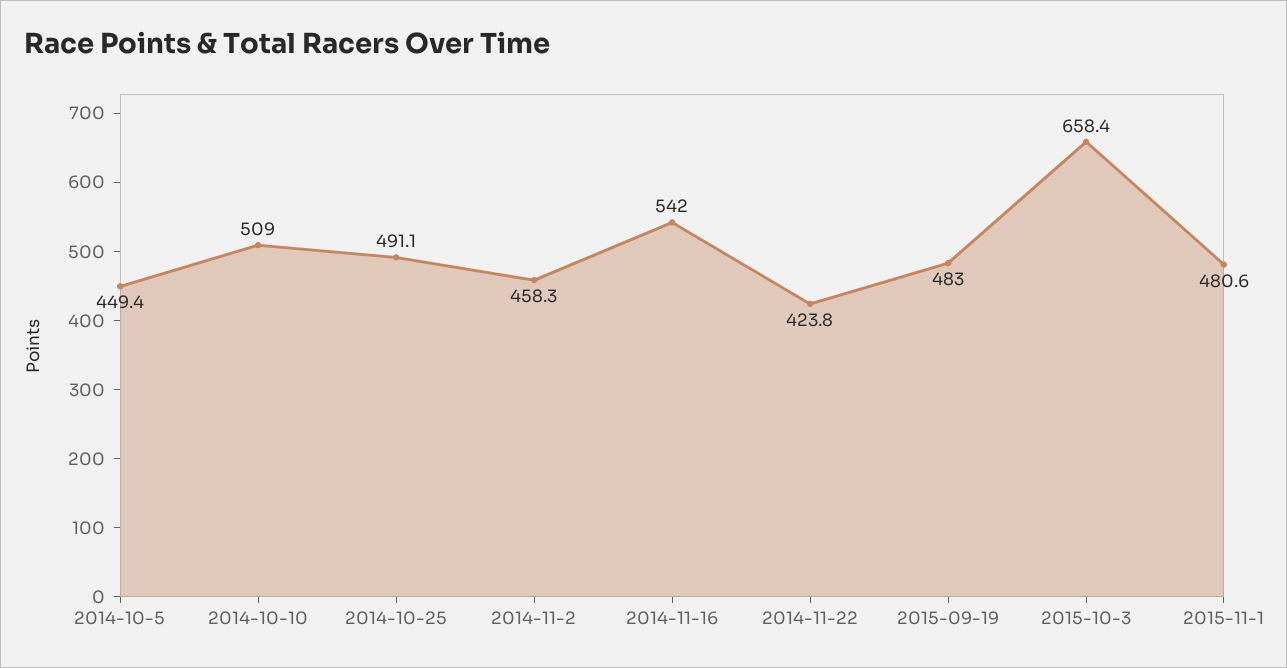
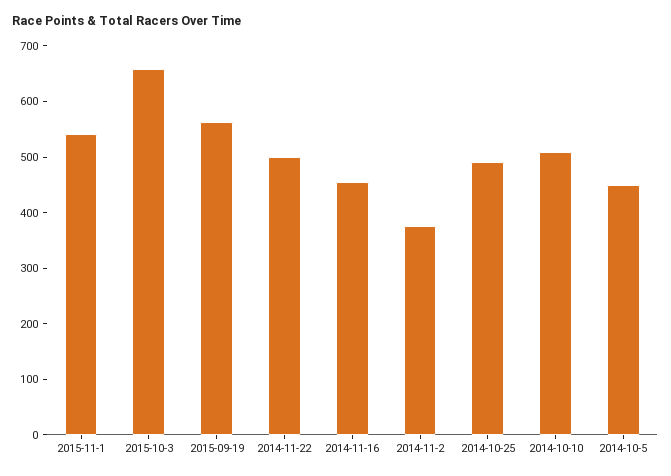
  {
    "2014-10-5": 449.4,
    "2014-10-10": 509,
    "2014-10-25": 491.1,
-   "2014-11-2": 458.3,
+   "2014-11-2": 380,
-   "2014-11-16": 542,
+   "2014-11-16": 460,
-   "2014-11-22": 423.8,
+   "2014-11-22": 500,
-   "2015-09-19": 483,
+   "2015-09-19": 560,
    "2015-10-3": 658.4,
-   "2015-11-1": 480.6
+   "2015-11-1": 540
  }

